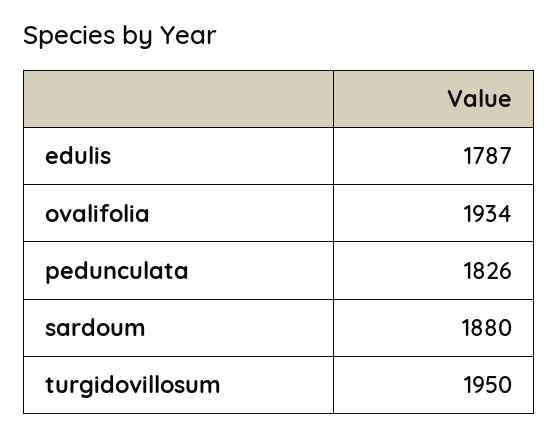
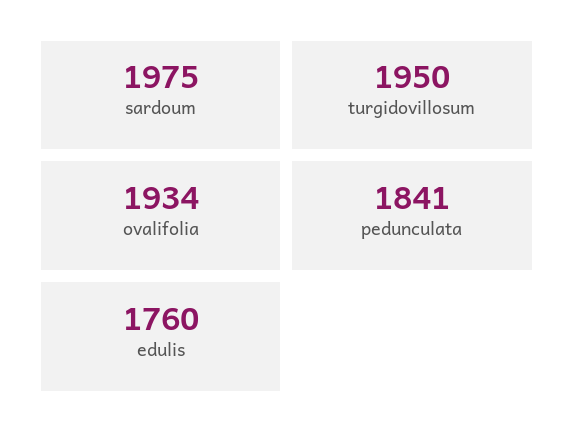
  {
-   "edulis": 1787,
+   "edulis": 1760,
    "ovalifolia": 1934,
-   "pedunculata": 1826,
+   "pedunculata": 1841,
-   "sardoum": 1880,
+   "sardoum": 1975,
    "turgidovillosum": 1950
  }

